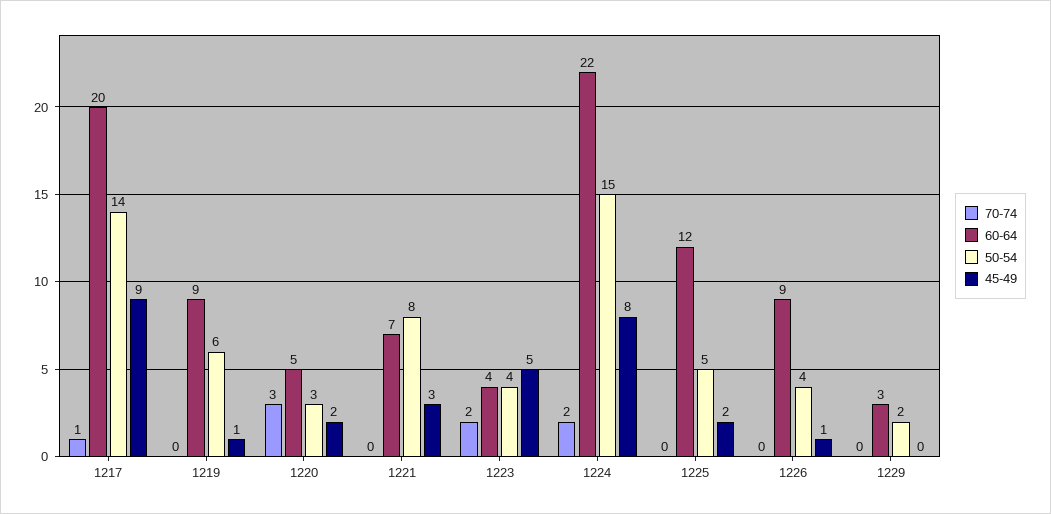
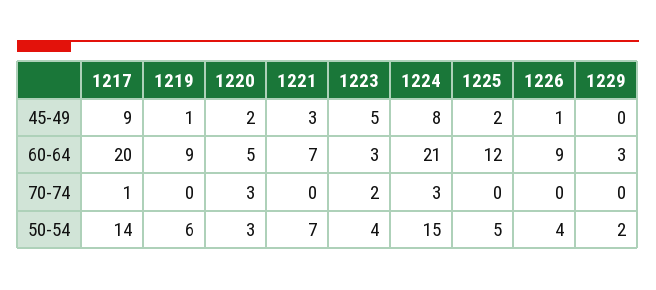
  {
    "70-74": {
      "1217": 1,
      "1219": 0,
      "1220": 3,
      "1221": 0,
      "1223": 2,
-     "1224": 2,
+     "1224": 3,
      "1225": 0,
      "1226": 0,
      "1229": 0
    },
    "60-64": {
      "1217": 20,
      "1219": 9,
      "1220": 5,
      "1221": 7,
-     "1223": 4,
+     "1223": 3,
-     "1224": 22,
+     "1224": 21,
      "1225": 12,
      "1226": 9,
      "1229": 3
    },
    "50-54": {
      "1217": 14,
      "1219": 6,
      "1220": 3,
-     "1221": 8,
+     "1221": 7,
      "1223": 4,
      "1224": 15,
      "1225": 5,
      "1226": 4,
      "1229": 2
    },
    "45-49": {
      "1217": 9,
      "1219": 1,
      "1220": 2,
      "1221": 3,
      "1223": 5,
      "1224": 8,
      "1225": 2,
      "1226": 1,
      "1229": 0
    }
  }

